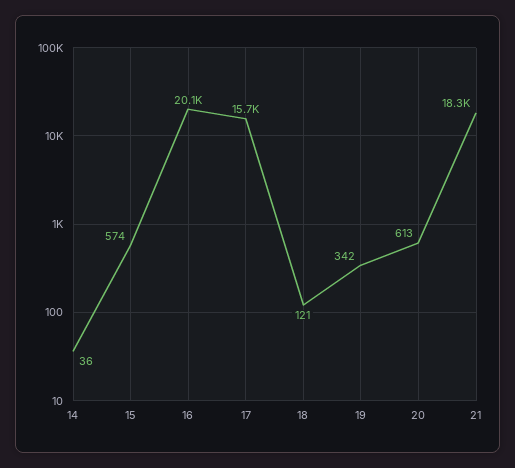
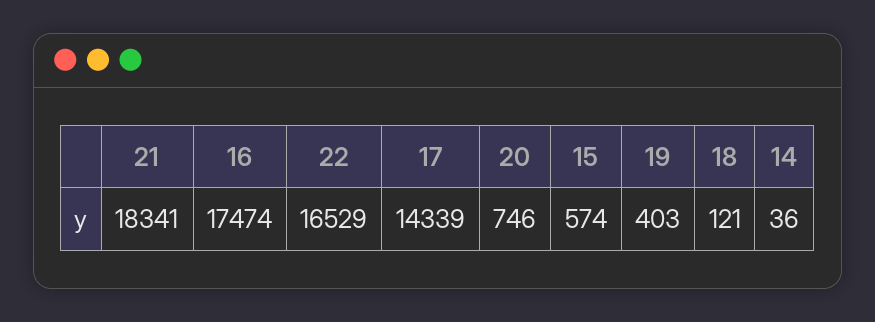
  {
    "14": 36,
    "15": 574,
-   "16": 20100,
+   "16": 17474,
-   "17": 15700,
+   "17": 14339,
    "18": 121,
-   "19": 342,
+   "19": 403,
-   "20": 613,
+   "20": 746,
-   "21": 18341
+   "21": 18341,
+   "22": 16529
  }

